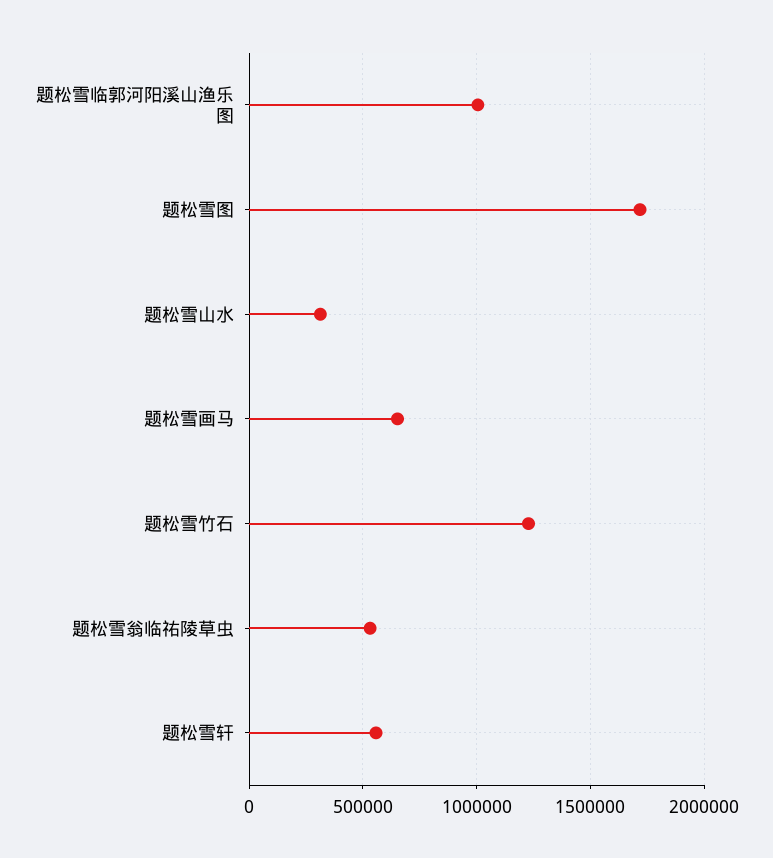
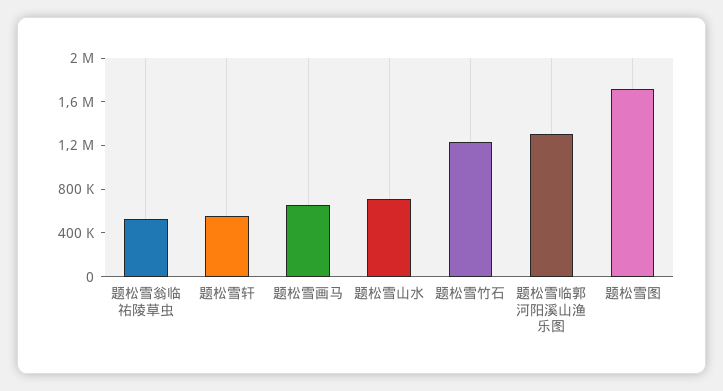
  {
-   "题松雪临郭河阳溪山渔乐图": 1000000,
+   "题松雪临郭河阳溪山渔乐图": 1300000,
    "题松雪图": 1700000,
-   "题松雪山水": 300000,
+   "题松雪山水": 700000,
    "题松雪画马": 650000,
    "题松雪竹石": 1250000,
    "题松雪翁临祐陵草虫": 550000,
    "题松雪轩": 550000
  }

